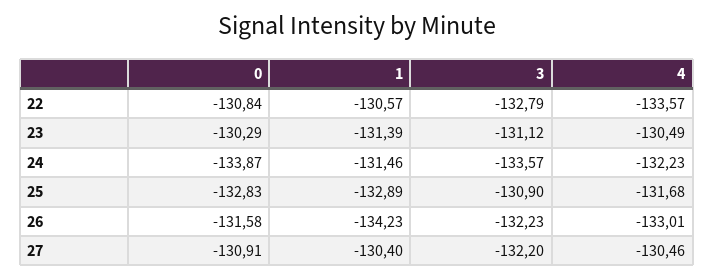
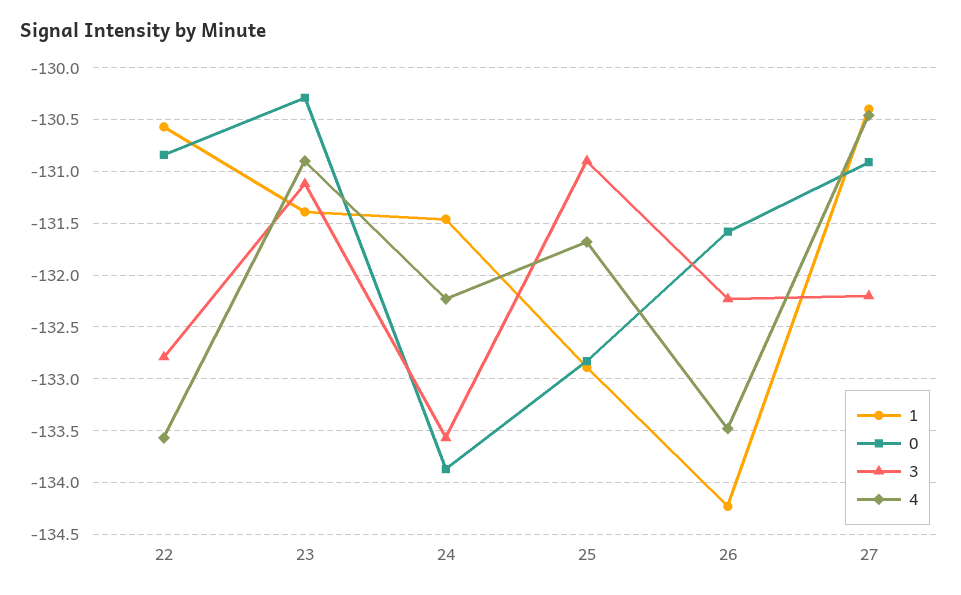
  {
    "0": {
      "22": -130.84,
      "23": -130.29,
      "24": -133.87,
      "25": -132.83,
      "26": -131.58,
      "27": -130.91
    },
    "1": {
      "22": -130.57,
      "23": -131.39,
      "24": -131.46,
      "25": -132.89,
      "26": -134.23,
      "27": -130.4
    },
    "3": {
      "22": -132.79,
      "23": -131.12,
      "24": -133.57,
      "25": -130.9,
      "26": -132.23,
      "27": -132.2
    },
    "4": {
      "22": -133.57,
-     "23": -130.49,
+     "23": -130.9,
      "24": -132.23,
      "25": -131.68,
-     "26": -133.01,
+     "26": -133.5,
      "27": -130.46
    }
  }

